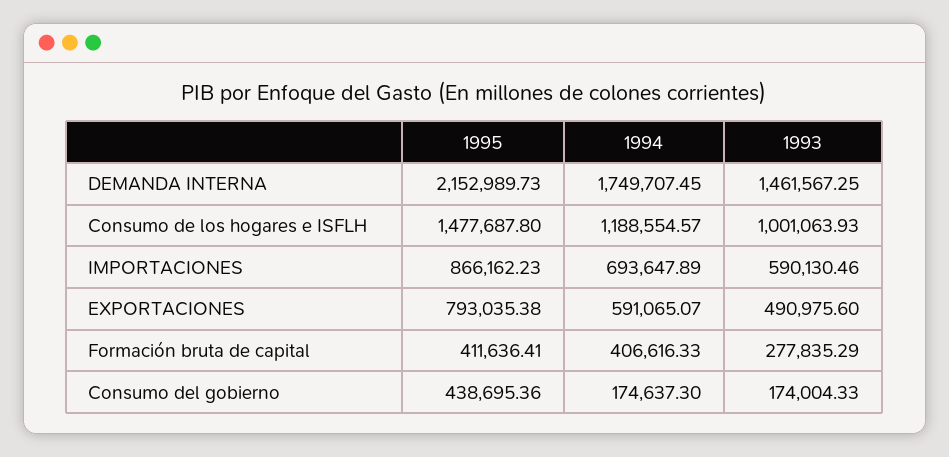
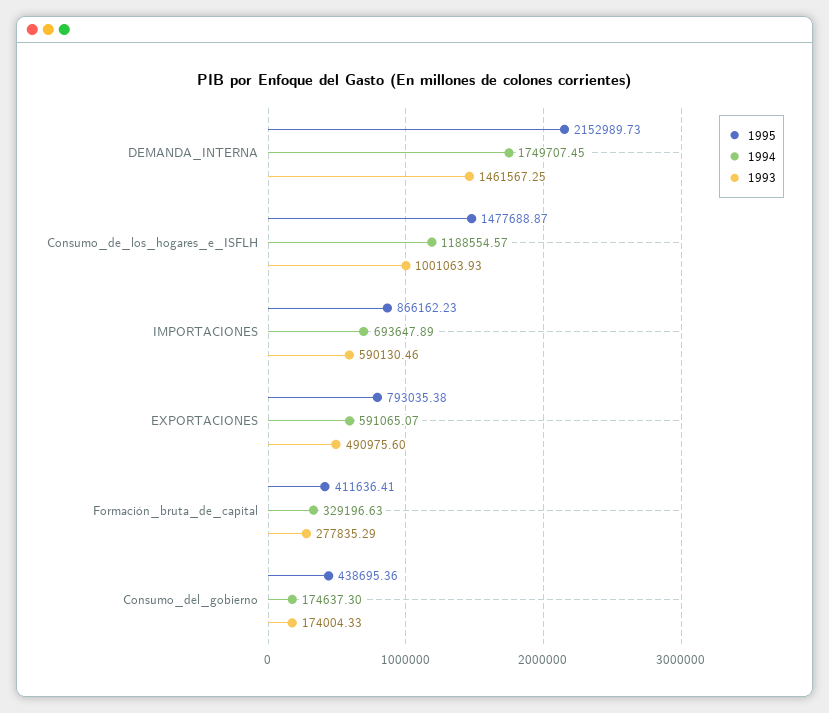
  {
    "1995": {
      "DEMANDA INTERNA": 2152989.73,
-     "Consumo de los hogares e ISFLH": 1477687.8,
+     "Consumo de los hogares e ISFLH": 1477688.87,
      "IMPORTACIONES": 866162.23,
      "EXPORTACIONES": 793035.38,
      "Formación bruta de capital": 411636.41,
      "Consumo del gobierno": 438695.36
    },
    "1994": {
      "DEMANDA INTERNA": 1749707.45,
      "Consumo de los hogares e ISFLH": 1188554.57,
      "IMPORTACIONES": 693647.89,
      "EXPORTACIONES": 591065.07,
-     "Formación bruta de capital": 406616.33,
+     "Formación bruta de capital": 329196.63,
      "Consumo del gobierno": 174637.3
    },
    "1993": {
      "DEMANDA INTERNA": 1461567.25,
      "Consumo de los hogares e ISFLH": 1001063.93,
      "IMPORTACIONES": 590130.46,
      "EXPORTACIONES": 490975.6,
      "Formación bruta de capital": 277835.29,
      "Consumo del gobierno": 174004.33
    }
  }

